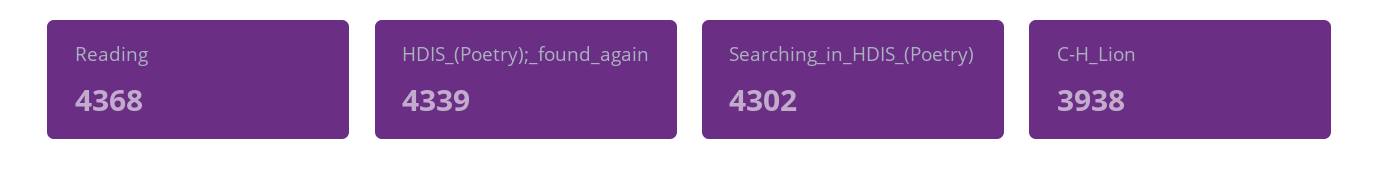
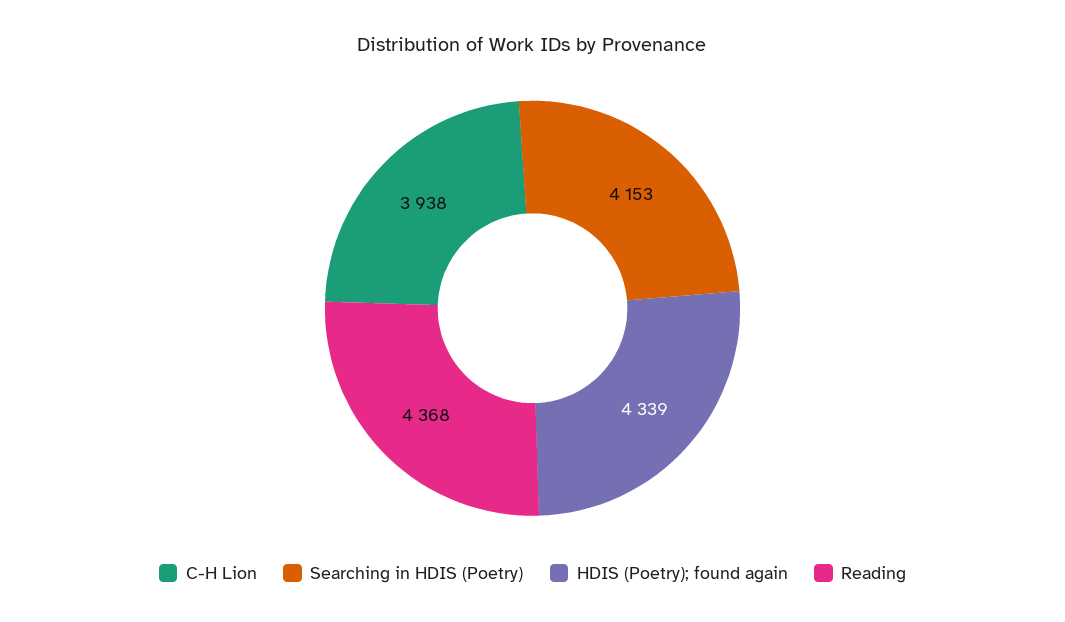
  {
    "Reading": 4368,
    "HDIS_(Poetry);_found_again": 4339,
-   "Searching_in_HDIS_(Poetry)": 4302,
+   "Searching_in_HDIS_(Poetry)": 4153,
    "C-H_Lion": 3938
  }

